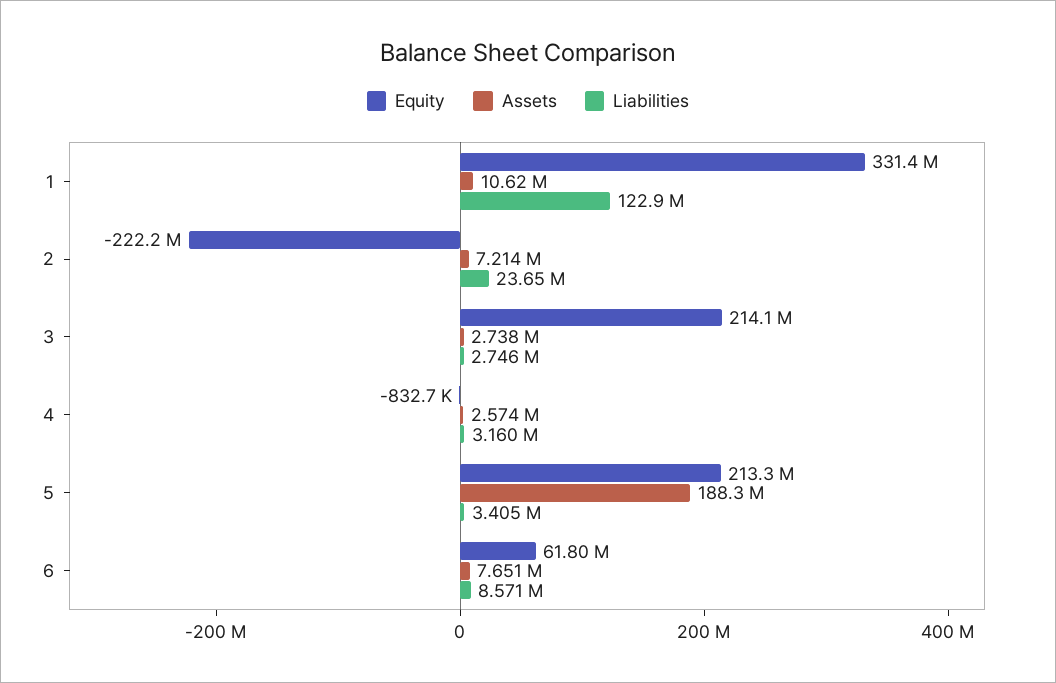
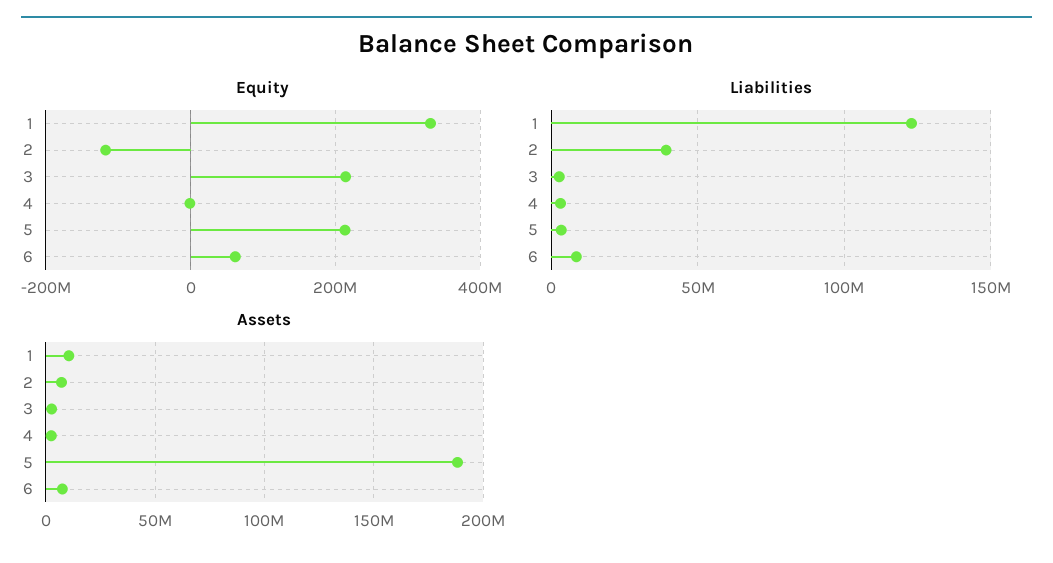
  {
    "Equity": {
      "1": 331400000,
-     "2": -222200000,
+     "2": -120000000,
      "3": 214100000,
      "4": -832700,
      "5": 213300000,
      "6": 61800000
    },
    "Assets": {
      "1": 10620000,
      "2": 7214000,
      "3": 2738000,
      "4": 2574000,
      "5": 188300000,
      "6": 7651000
    },
    "Liabilities": {
      "1": 122900000,
-     "2": 23650000,
+     "2": 40000000,
      "3": 2746000,
      "4": 3160000,
      "5": 3405000,
      "6": 8571000
    }
  }

